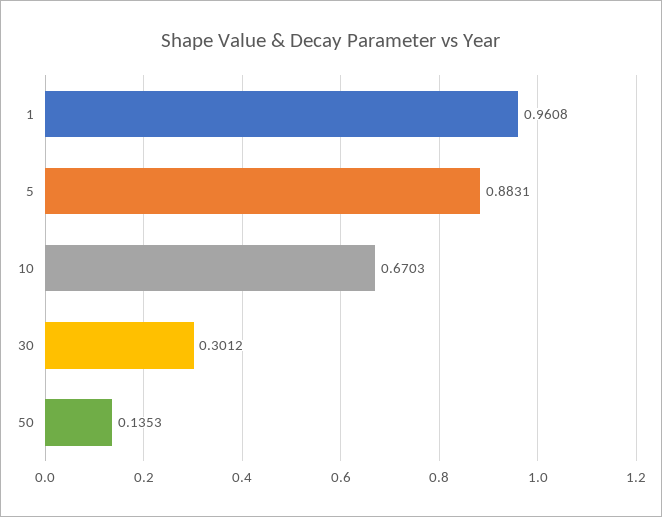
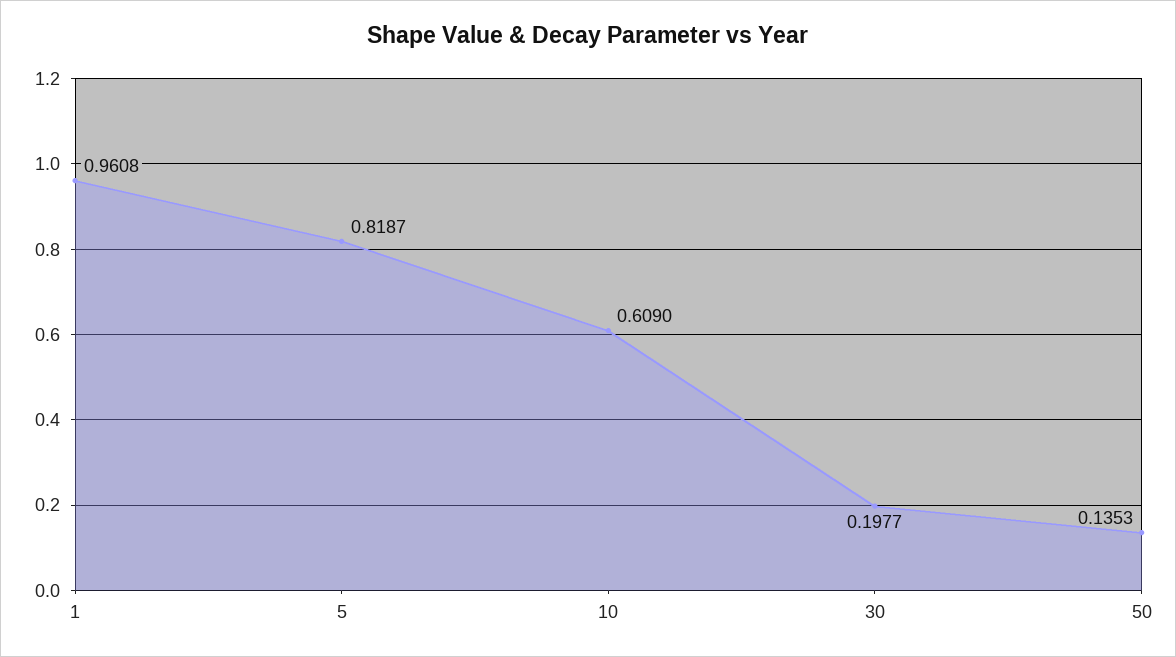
  {
    "1": 0.9608,
-   "5": 0.8831,
+   "5": 0.8187,
-   "10": 0.6703,
+   "10": 0.609,
-   "30": 0.3012,
+   "30": 0.1977,
    "50": 0.1353
  }

